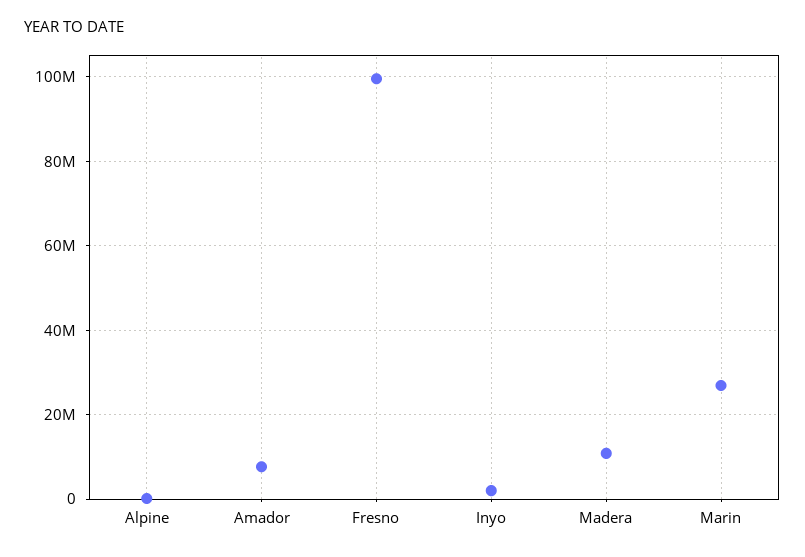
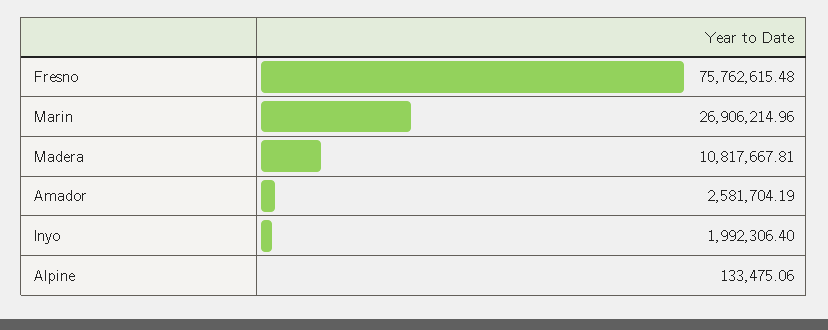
  {
    "Alpine": 133475.06,
-   "Amador": 8000000,
+   "Amador": 2581704.19,
-   "Fresno": 100000000,
+   "Fresno": 75762615.48,
    "Inyo": 1992306.4,
    "Madera": 10817667.81,
    "Marin": 26906214.96
  }

